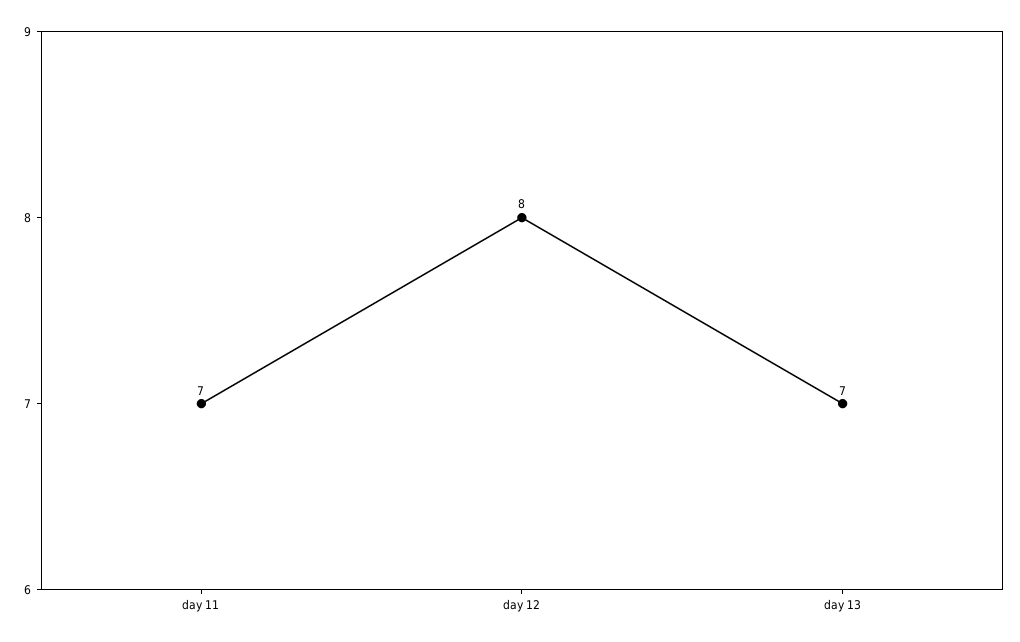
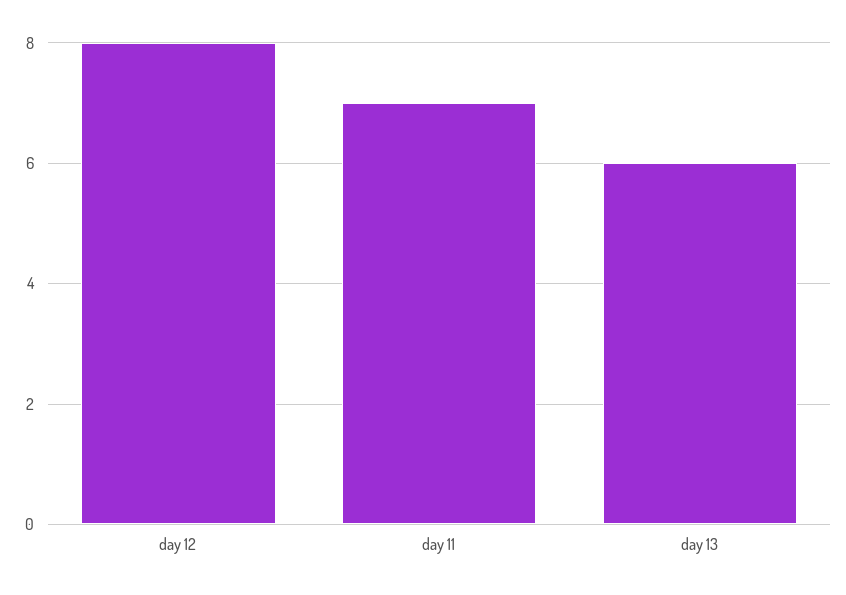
  {
    "day 11": 7,
    "day 12": 8,
-   "day 13": 7
+   "day 13": 6
  }

